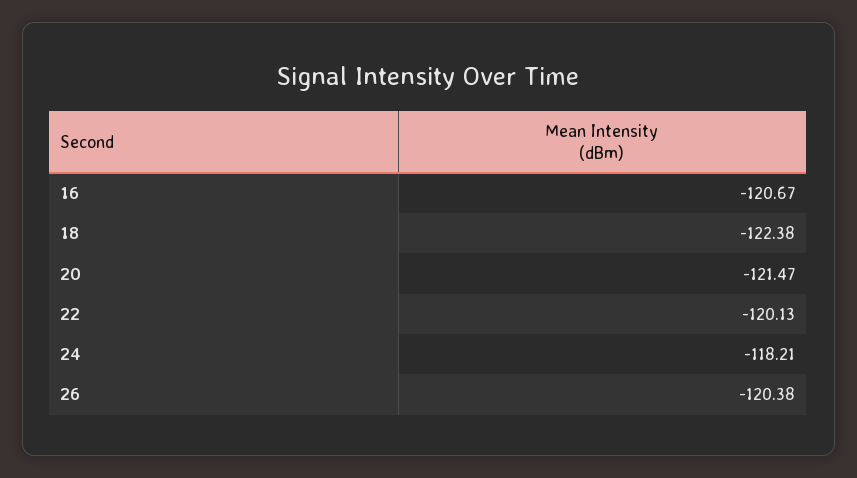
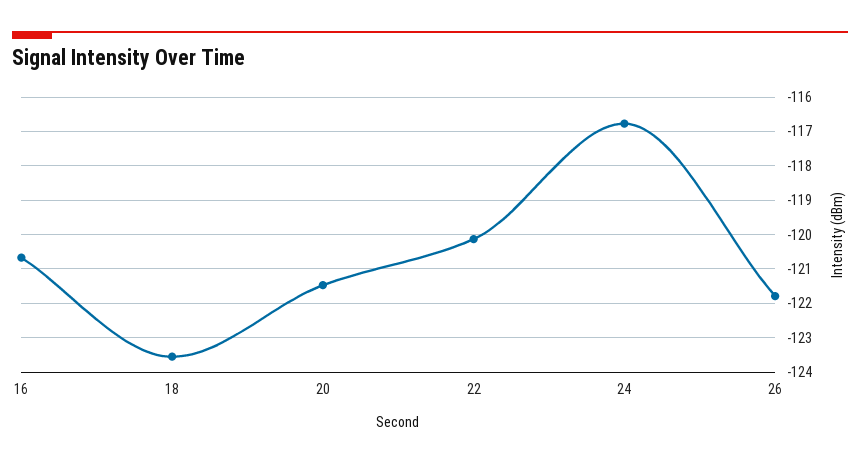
  {
    "16": -120.67,
-   "18": -122.38,
+   "18": -123.6,
    "20": -121.47,
    "22": -120.13,
-   "24": -118.21,
+   "24": -116.8,
-   "26": -120.38
+   "26": -121.8
  }

